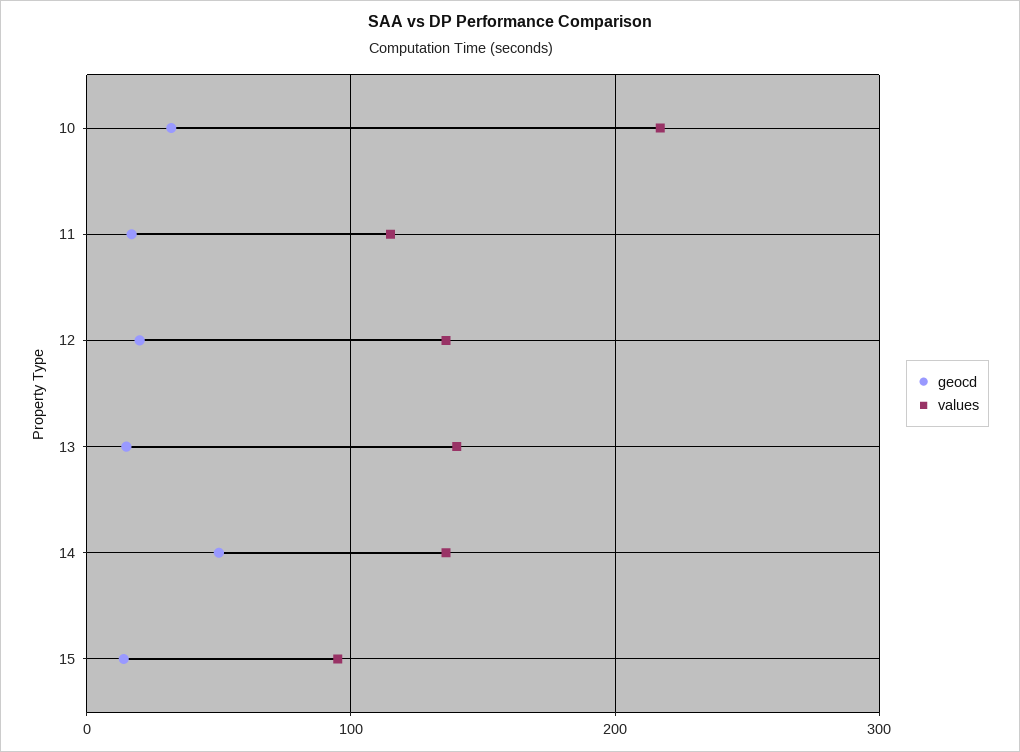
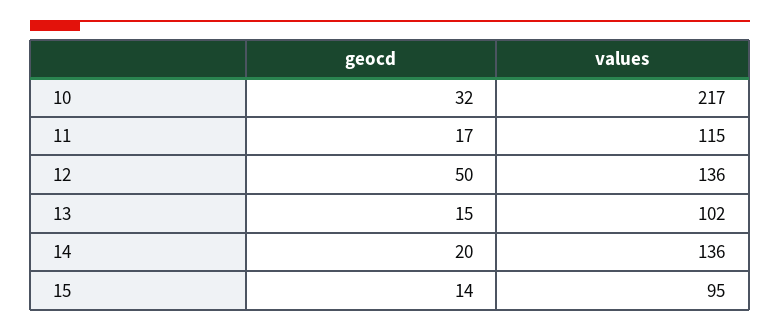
  {
    "geocd": {
      "10": 32,
      "11": 17,
-     "12": 20,
+     "12": 50,
      "13": 15,
-     "14": 50,
+     "14": 20,
      "15": 14
    },
    "values": {
      "10": 217,
      "11": 115,
      "12": 136,
-     "13": 140,
+     "13": 102,
      "14": 136,
      "15": 95
    }
  }

